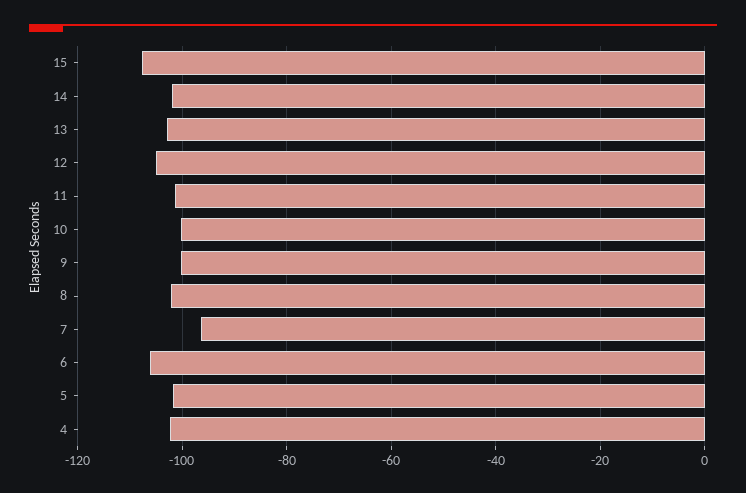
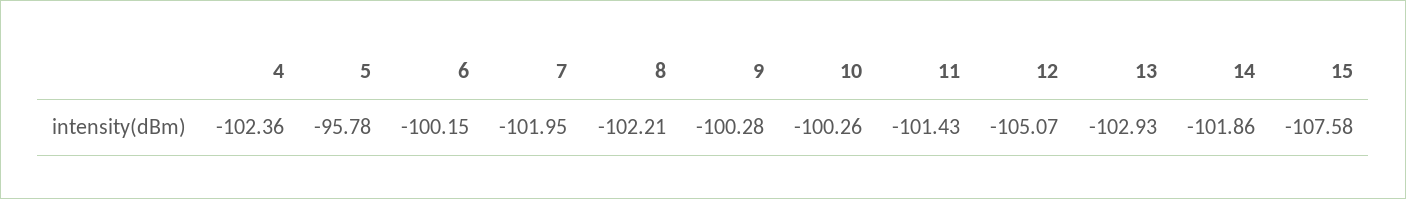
  {
    "15": -107.58,
    "14": -101.86,
    "13": -102.93,
    "12": -105.07,
    "11": -101.43,
    "10": -100.26,
    "9": -100.28,
    "8": -102.21,
-   "7": -96,
+   "7": -101.95,
-   "6": -106,
+   "6": -100.15,
-   "5": -102,
+   "5": -95.78,
    "4": -102.36
  }

